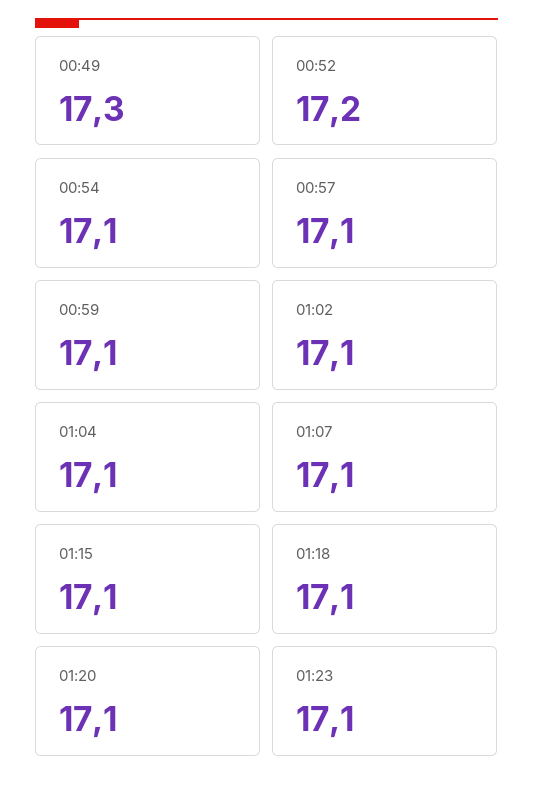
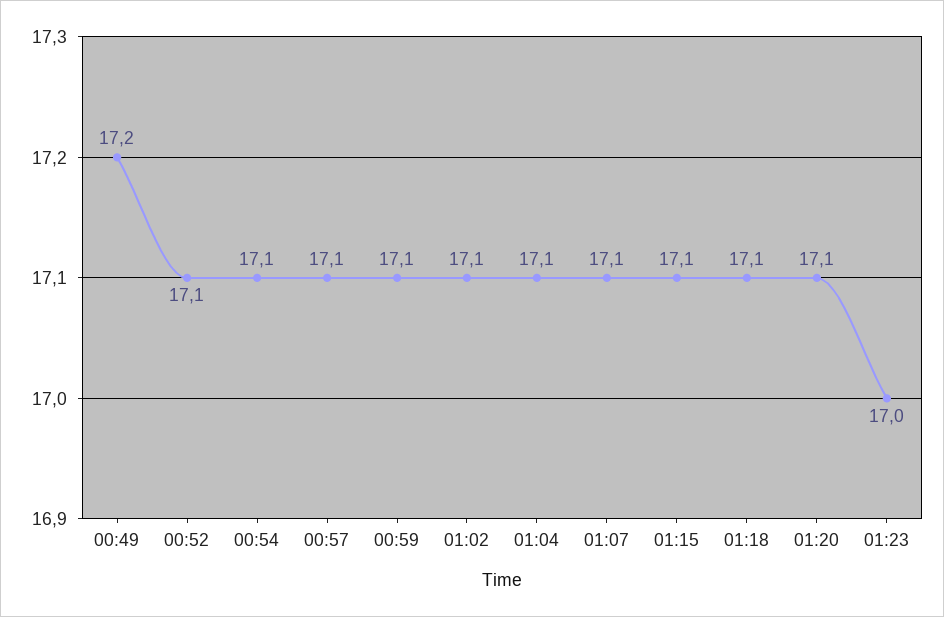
  {
-   "00:49": 17.3,
+   "00:49": 17.2,
-   "00:52": 17.2,
+   "00:52": 17.1,
    "00:54": 17.1,
    "00:57": 17.1,
    "00:59": 17.1,
    "01:02": 17.1,
    "01:04": 17.1,
    "01:07": 17.1,
    "01:15": 17.1,
    "01:18": 17.1,
    "01:20": 17.1,
-   "01:23": 17.1
+   "01:23": 17
  }

